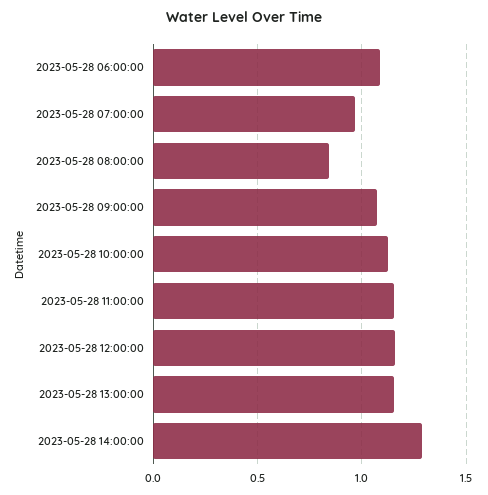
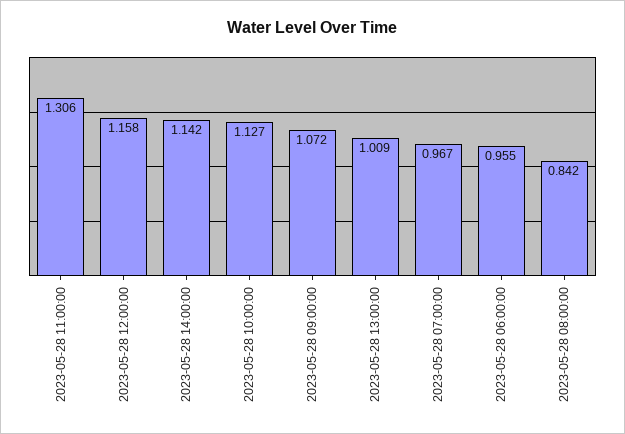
  {
-   "2023-05-28 06:00:00": 1.1,
+   "2023-05-28 06:00:00": 0.955,
    "2023-05-28 07:00:00": 0.967,
    "2023-05-28 08:00:00": 0.842,
    "2023-05-28 09:00:00": 1.072,
    "2023-05-28 10:00:00": 1.127,
-   "2023-05-28 11:00:00": 1.15,
+   "2023-05-28 11:00:00": 1.306,
    "2023-05-28 12:00:00": 1.158,
-   "2023-05-28 13:00:00": 1.15,
+   "2023-05-28 13:00:00": 1.009,
-   "2023-05-28 14:00:00": 1.3
+   "2023-05-28 14:00:00": 1.142
  }

